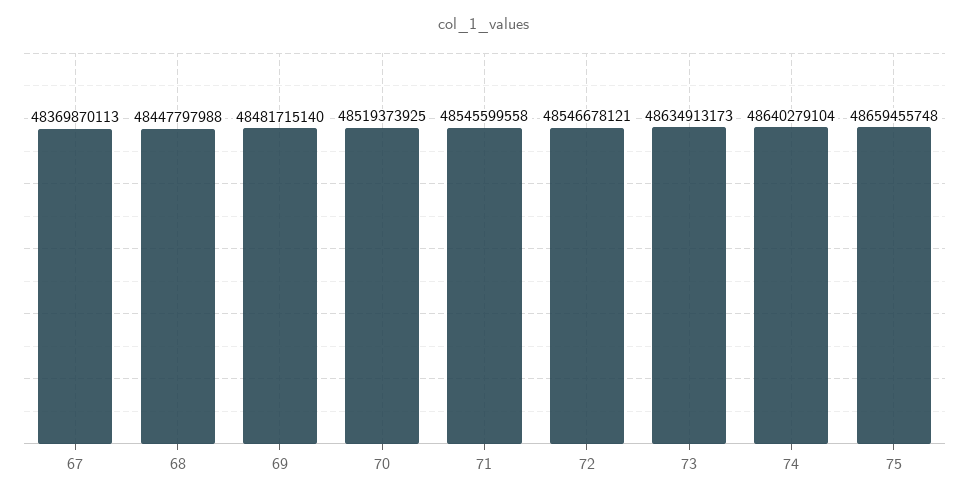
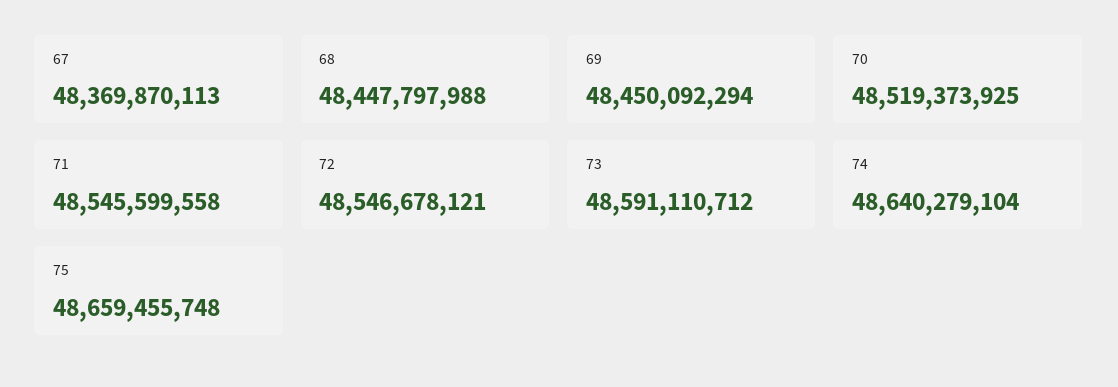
  {
    "67": 48369870113,
    "68": 48447797988,
-   "69": 48481715140,
+   "69": 48450092294,
    "70": 48519373925,
    "71": 48545599558,
    "72": 48546678121,
-   "73": 48634913173,
+   "73": 48591110712,
    "74": 48640279104,
    "75": 48659455748
  }

